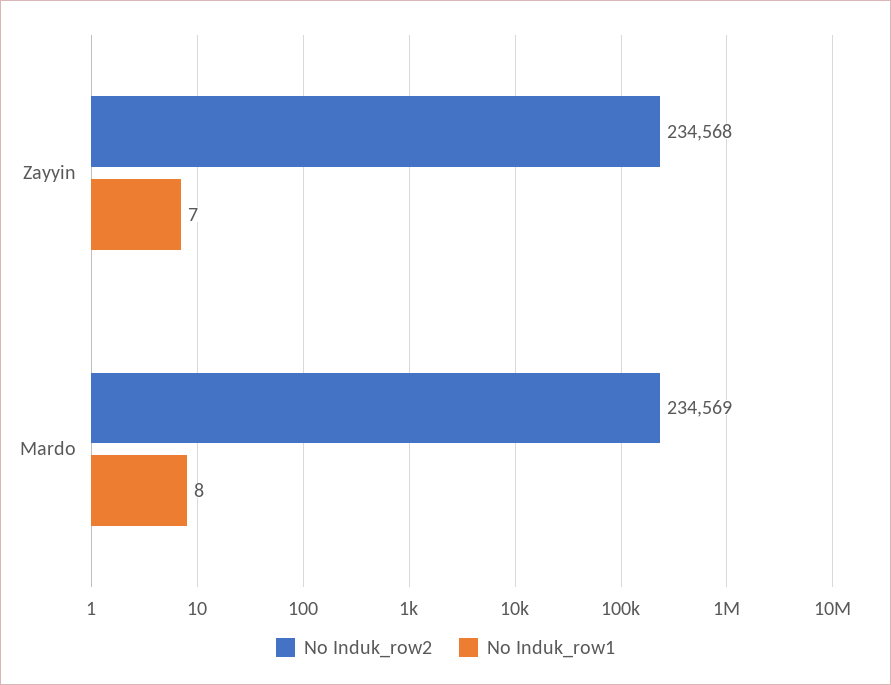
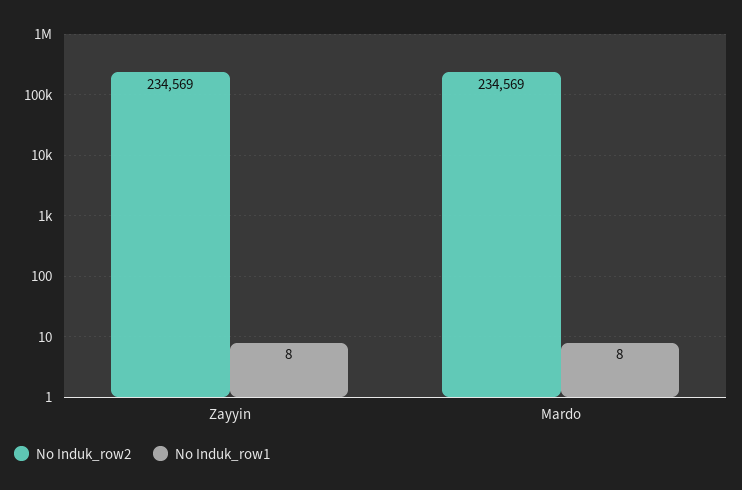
  {
    "No Induk_row2": {
-     "Zayyin": 234568,
+     "Zayyin": 234569,
      "Mardo": 234569
    },
    "No Induk_row1": {
-     "Zayyin": 7,
+     "Zayyin": 8,
      "Mardo": 8
    }
  }

